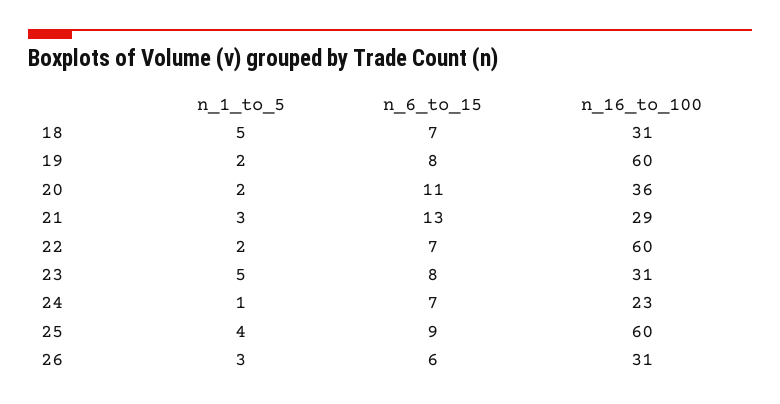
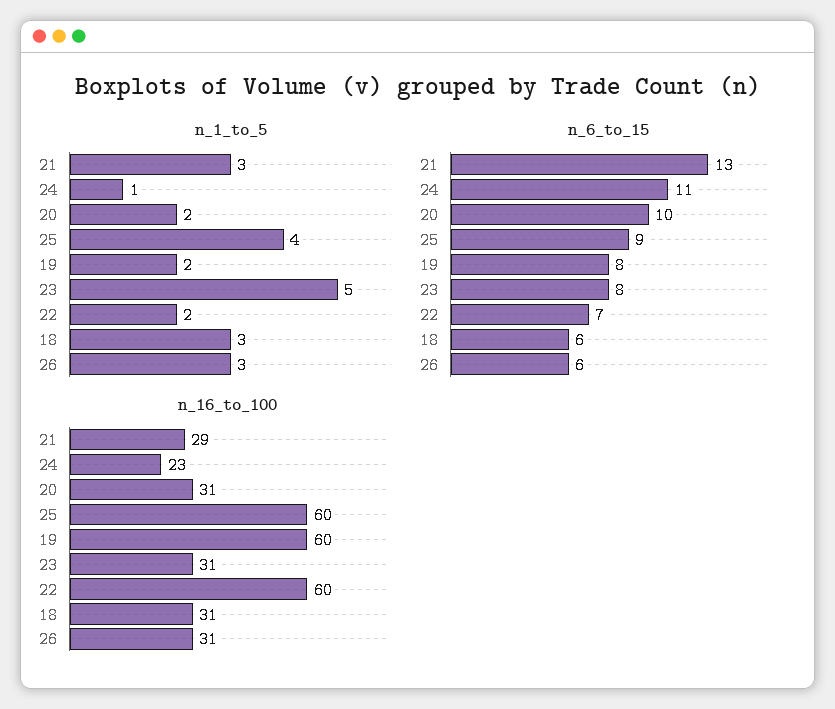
  {
    "n_1_to_5": {
-     "18": 5,
+     "18": 3,
      "19": 2,
      "20": 2,
      "21": 3,
      "22": 2,
      "23": 5,
      "24": 1,
      "25": 4,
      "26": 3
    },
    "n_6_to_15": {
-     "18": 7,
+     "18": 6,
      "19": 8,
-     "20": 11,
+     "20": 10,
      "21": 13,
      "22": 7,
      "23": 8,
-     "24": 7,
+     "24": 11,
      "25": 9,
      "26": 6
    },
    "n_16_to_100": {
      "18": 31,
      "19": 60,
-     "20": 36,
+     "20": 31,
      "21": 29,
      "22": 60,
      "23": 31,
      "24": 23,
      "25": 60,
      "26": 31
    }
  }

